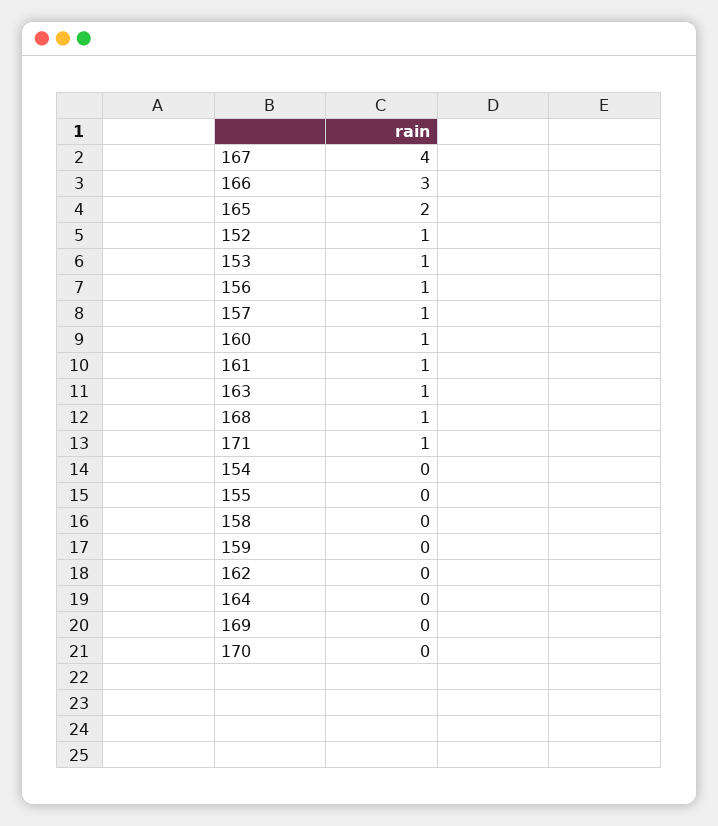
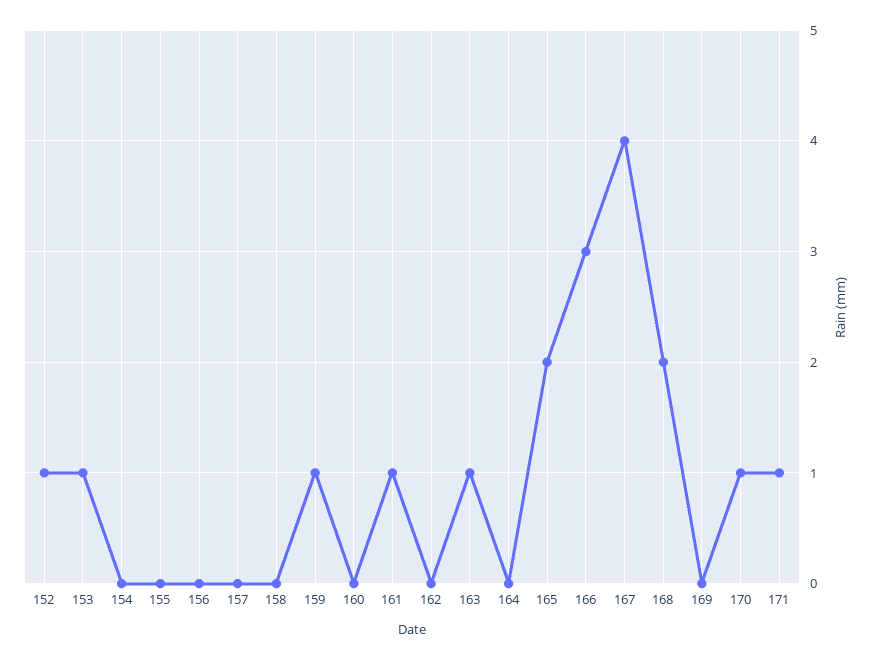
  {
    "167": 4,
    "166": 3,
    "165": 2,
    "152": 1,
    "153": 1,
-   "156": 1,
+   "156": 0,
-   "157": 1,
+   "157": 0,
-   "160": 1,
+   "160": 0,
    "161": 1,
    "163": 1,
-   "168": 1,
+   "168": 2,
    "171": 1,
    "154": 0,
    "155": 0,
    "158": 0,
-   "159": 0,
+   "159": 1,
    "162": 0,
    "164": 0,
    "169": 0,
-   "170": 0
+   "170": 1
  }

